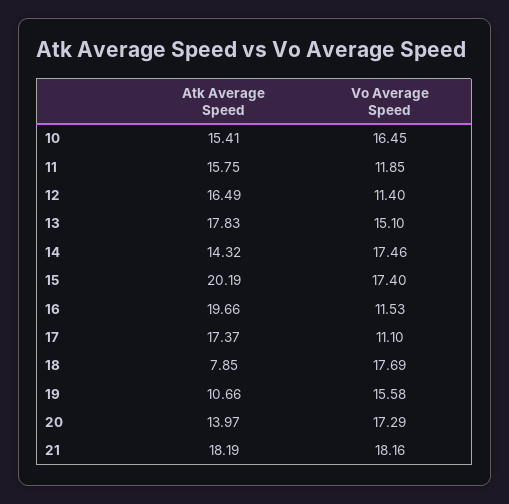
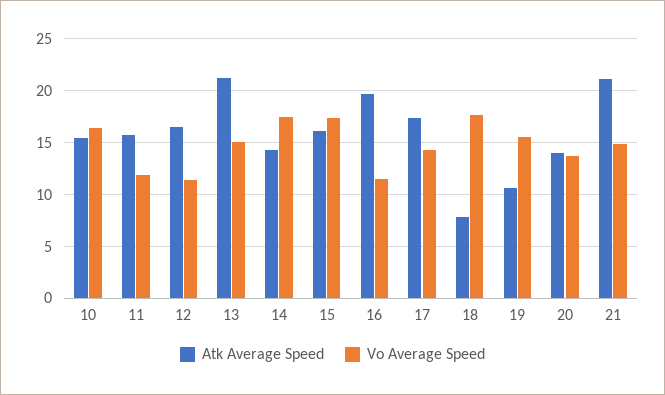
  {
    "Atk Average Speed": {
      "10": 15.41,
      "11": 15.75,
      "12": 16.49,
-     "13": 17.83,
+     "13": 21,
      "14": 14.32,
-     "15": 20.19,
+     "15": 16,
      "16": 19.66,
      "17": 17.37,
      "18": 7.85,
      "19": 10.66,
      "20": 13.97,
-     "21": 18.19
+     "21": 21
    },
    "Vo Average Speed": {
      "10": 16.45,
      "11": 11.85,
      "12": 11.4,
      "13": 15.1,
      "14": 17.46,
      "15": 17.4,
      "16": 11.53,
-     "17": 11.1,
+     "17": 14,
      "18": 17.69,
      "19": 15.58,
-     "20": 17.29,
+     "20": 14,
-     "21": 18.16
+     "21": 15
    }
  }

